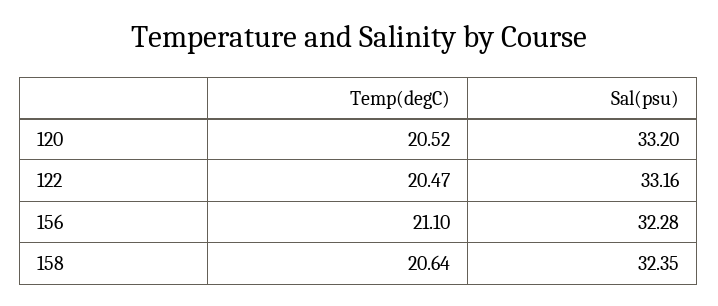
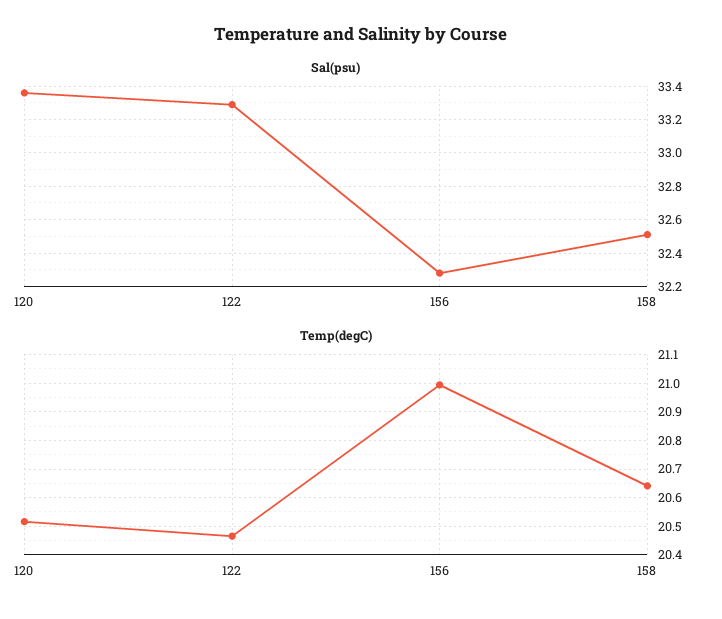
  {
    "Temp(degC)": {
      "120": 20.52,
      "122": 20.47,
-     "156": 21.1,
+     "156": 21,
      "158": 20.64
    },
    "Sal(psu)": {
-     "120": 33.2,
+     "120": 33.35,
-     "122": 33.16,
+     "122": 33.3,
      "156": 32.28,
-     "158": 32.35
+     "158": 32.5
    }
  }

